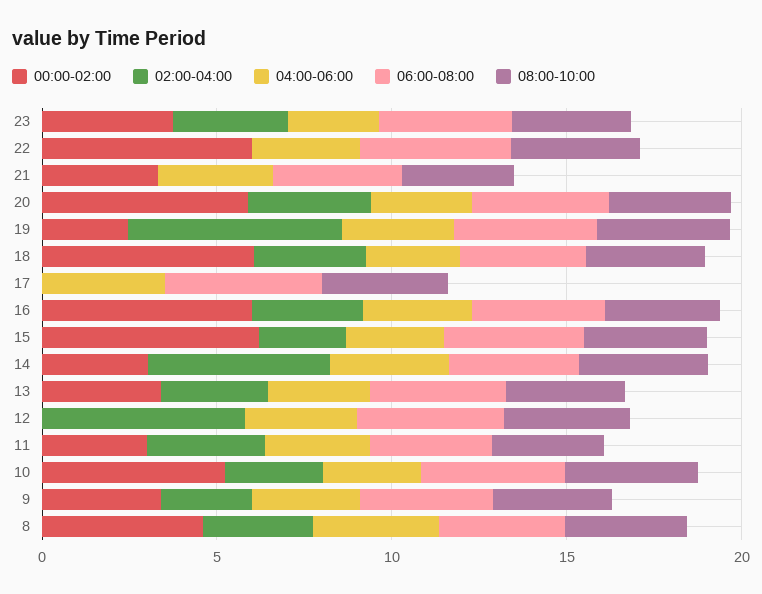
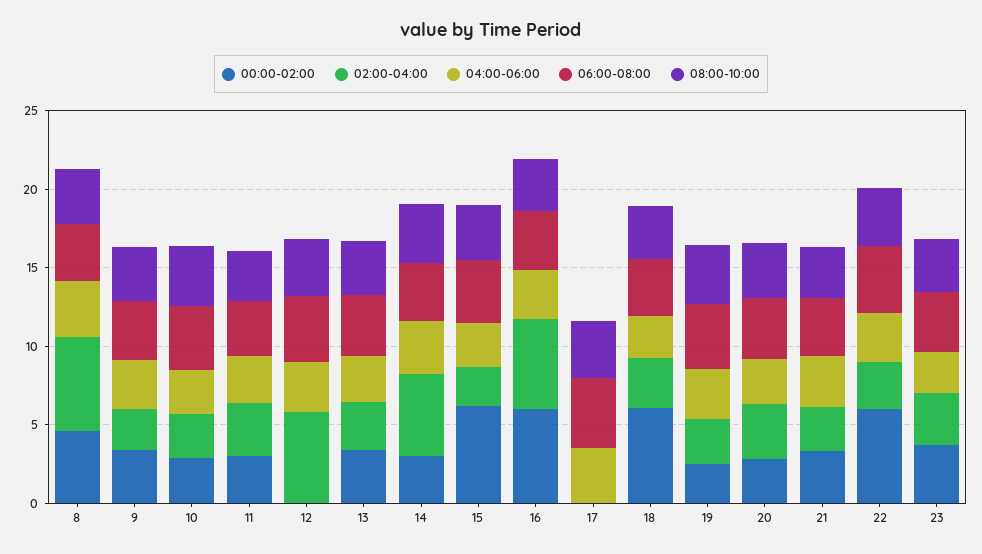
  {
    "00:00-02:00": {
      "23": 4,
      "22": 6,
      "21": 3,
-     "20": 6,
+     "20": 3,
      "19": 2,
      "18": 6,
      "17": 0,
      "16": 6,
      "15": 6,
      "14": 3,
      "13": 3,
      "12": 0,
      "11": 3,
-     "10": 5,
+     "10": 3,
      "9": 3,
      "8": 5
    },
    "02:00-04:00": {
      "23": 3,
-     "22": 0,
+     "22": 3,
-     "21": 0,
+     "21": 3,
      "20": 4,
-     "19": 6,
+     "19": 3,
      "18": 3,
      "17": 0,
-     "16": 3,
+     "16": 6,
      "15": 3,
      "14": 5,
      "13": 3,
      "12": 6,
      "11": 3,
      "10": 3,
      "9": 3,
-     "8": 3
+     "8": 6
    },
    "04:00-06:00": {
      "23": 3,
      "22": 3,
      "21": 3,
      "20": 3,
      "19": 3,
      "18": 3,
      "17": 4,
      "16": 3,
      "15": 3,
      "14": 3,
      "13": 3,
      "12": 3,
      "11": 3,
      "10": 3,
      "9": 3,
      "8": 4
    },
    "06:00-08:00": {
      "23": 4,
      "22": 4,
      "21": 4,
      "20": 4,
      "19": 4,
      "18": 4,
      "17": 5,
      "16": 4,
      "15": 4,
      "14": 4,
      "13": 4,
      "12": 4,
      "11": 4,
      "10": 4,
      "9": 4,
      "8": 4
    },
    "08:00-10:00": {
      "23": 3,
      "22": 4,
      "21": 3,
      "20": 4,
      "19": 4,
      "18": 3,
      "17": 4,
      "16": 3,
      "15": 4,
      "14": 4,
      "13": 3,
      "12": 4,
      "11": 3,
      "10": 4,
      "9": 3,
      "8": 4
    }
  }

